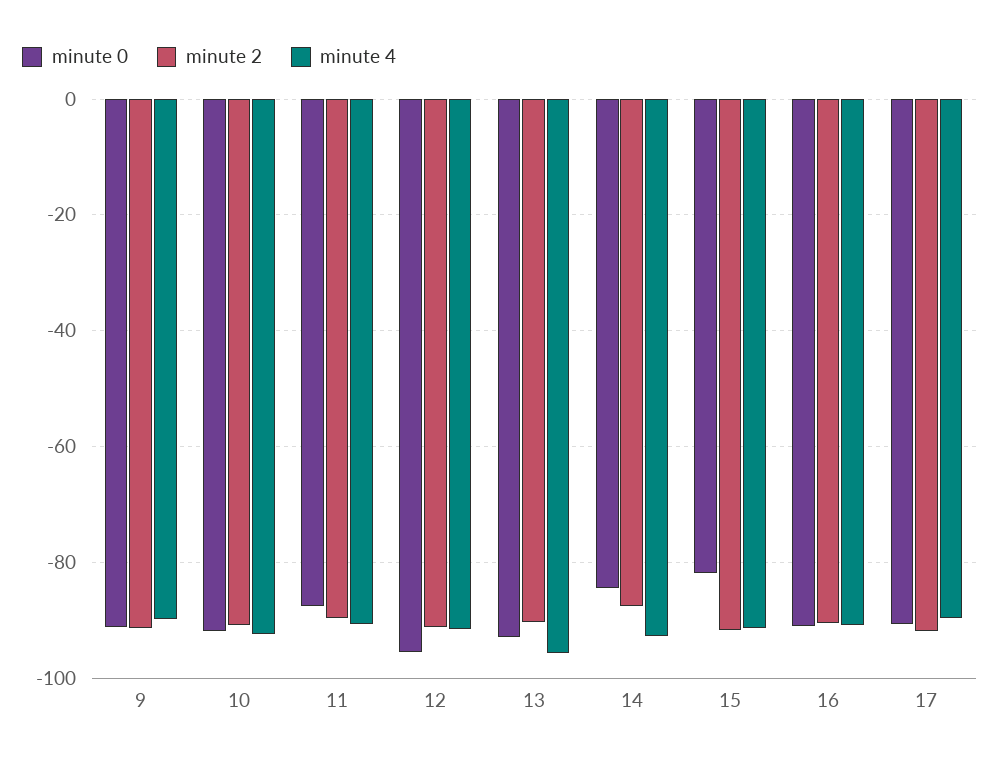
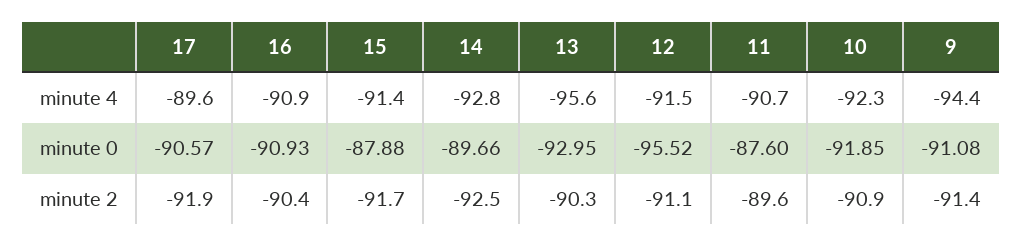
  {
    "minute 0": {
      "9": -91.08,
      "10": -91.85,
      "11": -87.6,
      "12": -95.52,
      "13": -92.95,
-     "14": -84,
+     "14": -89.66,
-     "15": -82,
+     "15": -87.88,
      "16": -90.93,
      "17": -90.57
    },
    "minute 2": {
      "9": -91.4,
      "10": -90.9,
      "11": -89.6,
      "12": -91.1,
      "13": -90.3,
-     "14": -88,
+     "14": -92.5,
      "15": -91.7,
      "16": -90.4,
      "17": -91.9
    },
    "minute 4": {
-     "9": -90,
+     "9": -94.4,
      "10": -92.3,
      "11": -90.7,
      "12": -91.5,
      "13": -95.6,
      "14": -92.8,
      "15": -91.4,
      "16": -90.9,
      "17": -89.6
    }
  }

